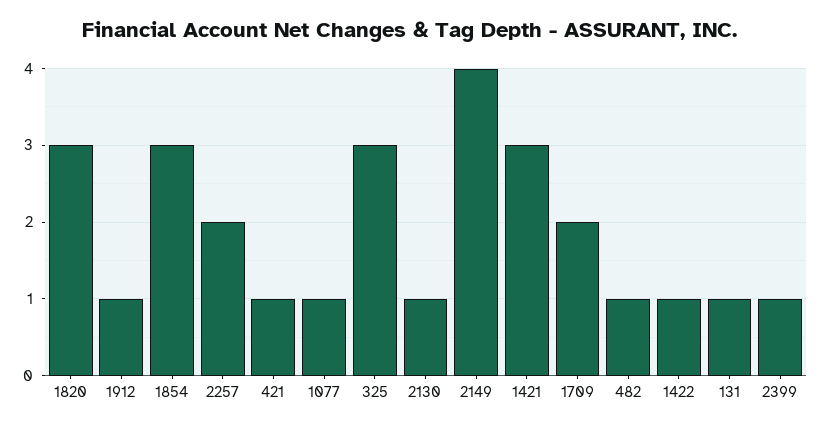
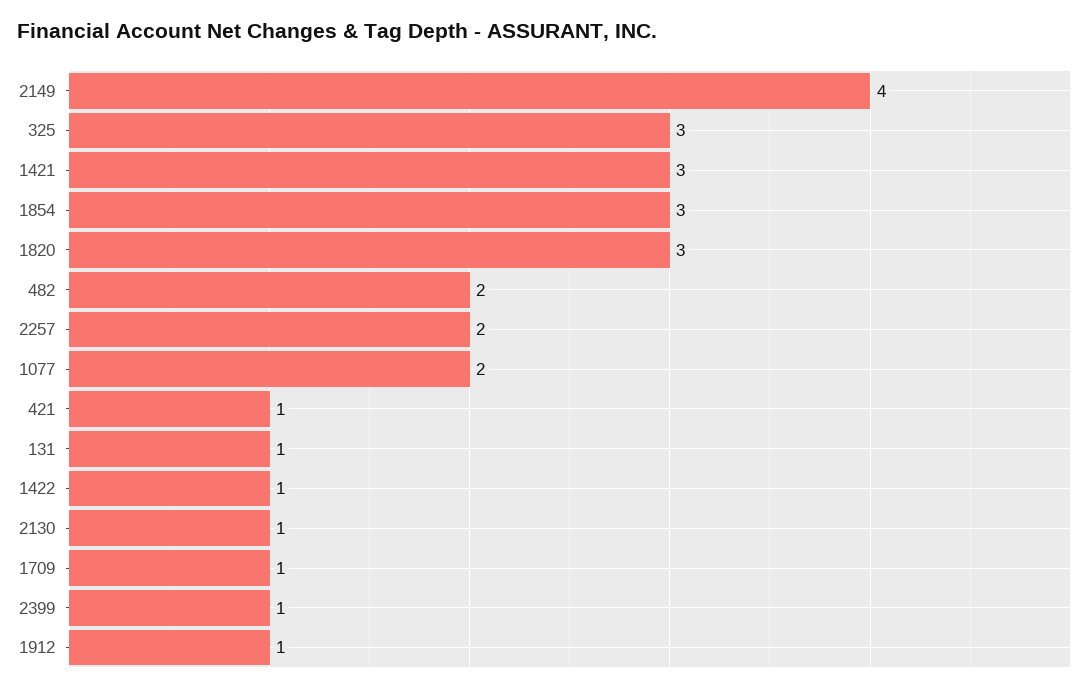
  {
    "1820": 3,
    "1912": 1,
    "1854": 3,
    "2257": 2,
    "421": 1,
-   "1077": 1,
+   "1077": 2,
    "325": 3,
    "2130": 1,
    "2149": 4,
    "1421": 3,
-   "1709": 2,
+   "1709": 1,
-   "482": 1,
+   "482": 2,
    "1422": 1,
    "131": 1,
    "2399": 1
  }

